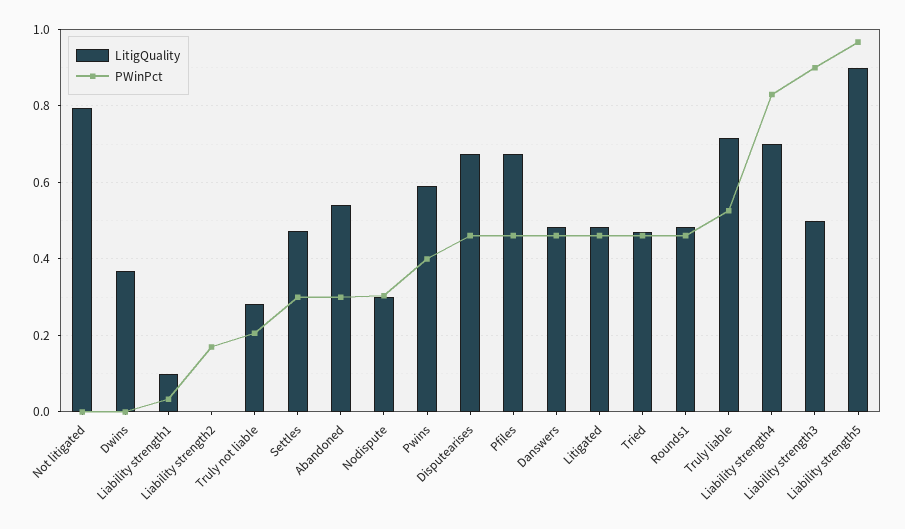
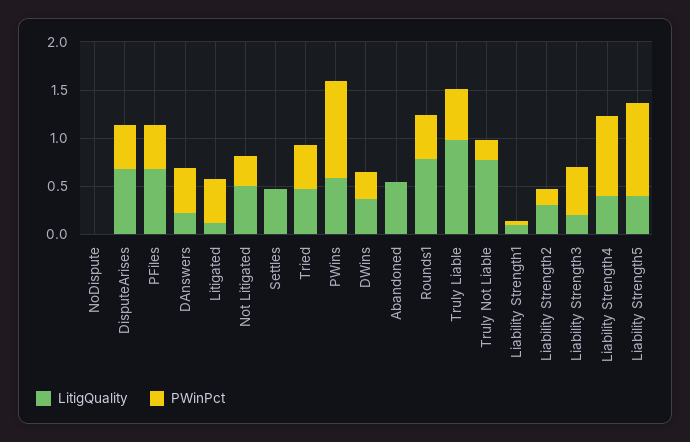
  {
    "LitigQuality": {
-     "Not litigated": 0.8,
+     "Not litigated": 0.5,
      "Dwins": 0.36,
      "Liability strength1": 0.1,
-     "Liability strength2": 0,
+     "Liability strength2": 0.3,
-     "Truly not liable": 0.28,
+     "Truly not liable": 0.8,
      "Settles": 0.48,
      "Abandoned": 0.54,
-     "Nodispute": 0.3,
+     "Nodispute": 0,
      "Pwins": 0.58,
      "Disputearises": 0.68,
      "Pfiles": 0.68,
-     "Danswers": 0.48,
+     "Danswers": 0.2,
-     "Litigated": 0.48,
+     "Litigated": 0.1,
      "Tried": 0.48,
-     "Rounds1": 0.48,
+     "Rounds1": 0.8,
-     "Truly liable": 0.72,
+     "Truly liable": 1,
-     "Liability strength4": 0.7,
+     "Liability strength4": 0.4,
-     "Liability strength3": 0.5,
+     "Liability strength3": 0.2,
-     "Liability strength5": 0.9
+     "Liability strength5": 0.4
    },
    "PWinPct": {
-     "Not litigated": 0,
+     "Not litigated": 0.3,
-     "Dwins": 0,
+     "Dwins": 0.3,
      "Liability strength1": 0.04,
      "Liability strength2": 0.18,
      "Truly not liable": 0.2,
-     "Settles": 0.3,
+     "Settles": 0,
-     "Abandoned": 0.3,
+     "Abandoned": 0,
-     "Nodispute": 0.3,
+     "Nodispute": 0,
-     "Pwins": 0.4,
+     "Pwins": 1,
      "Disputearises": 0.46,
      "Pfiles": 0.46,
      "Danswers": 0.46,
      "Litigated": 0.46,
      "Tried": 0.46,
      "Rounds1": 0.46,
      "Truly liable": 0.52,
      "Liability strength4": 0.84,
-     "Liability strength3": 0.9,
+     "Liability strength3": 0.5,
      "Liability strength5": 0.96
    }
  }

